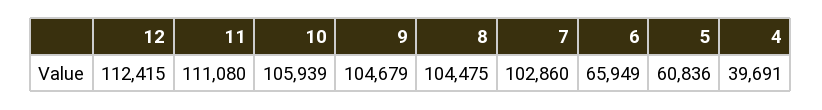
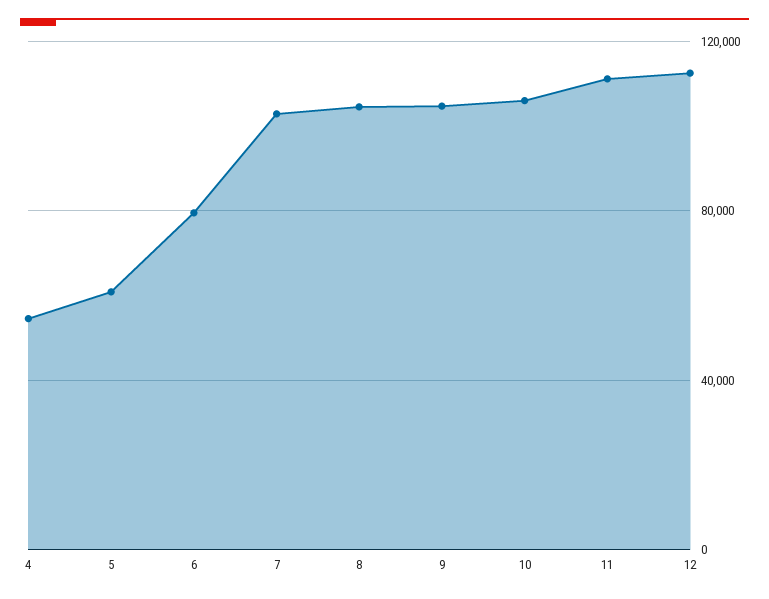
  {
    "12": 112415,
    "11": 111080,
    "10": 105939,
    "9": 104679,
    "8": 104475,
    "7": 102860,
-   "6": 65949,
+   "6": 80000,
    "5": 60836,
-   "4": 39691
+   "4": 55000
  }

